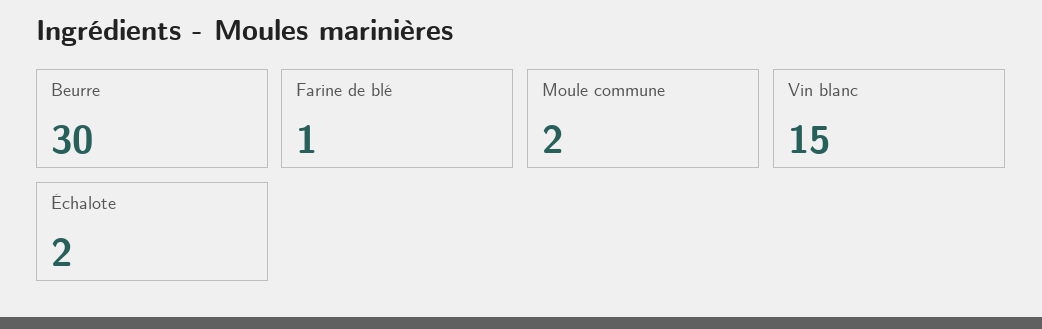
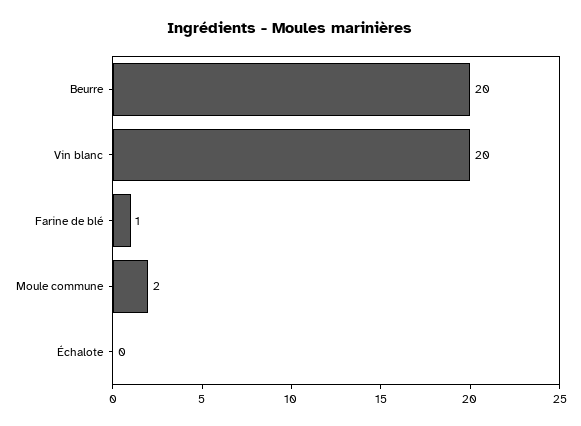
  {
-   "Beurre": 30,
+   "Beurre": 20,
    "Farine de blé": 1,
    "Moule commune": 2,
-   "Vin blanc": 15,
+   "Vin blanc": 20,
-   "Échalote": 2
+   "Échalote": 0
  }

